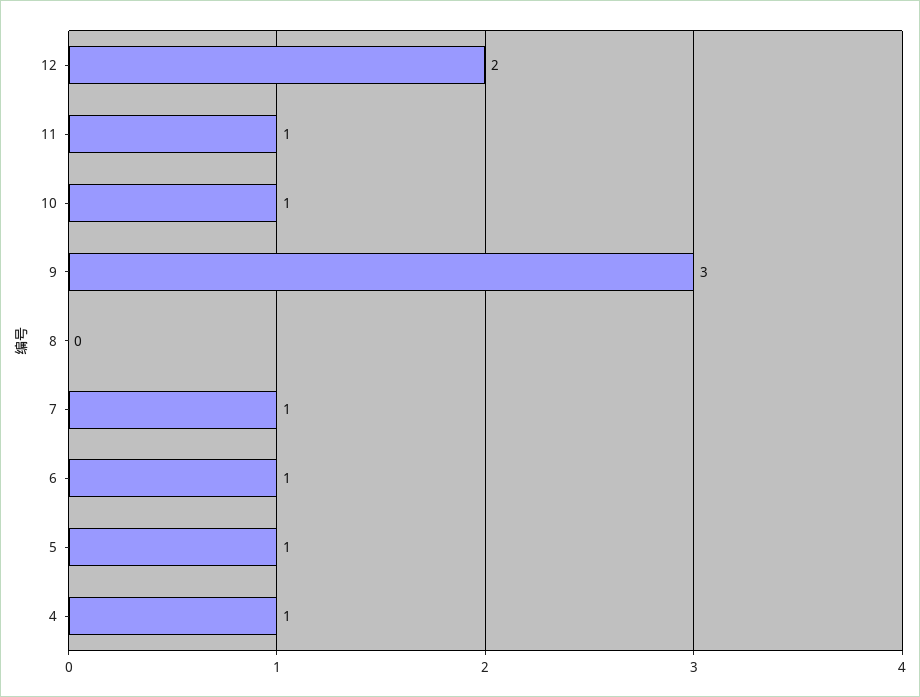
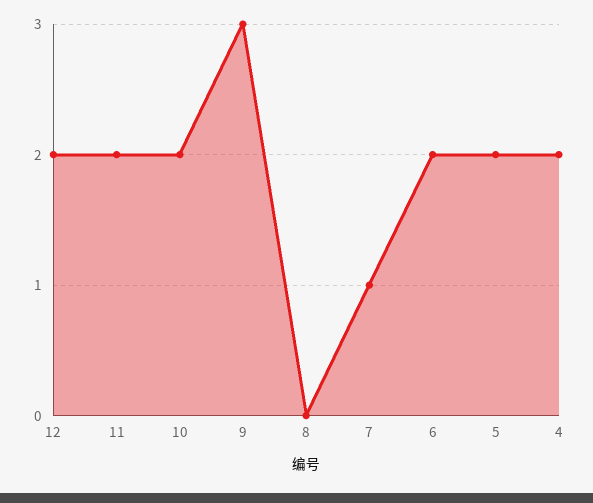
  {
    "12": 2,
-   "11": 1,
+   "11": 2,
-   "10": 1,
+   "10": 2,
    "9": 3,
    "8": 0,
    "7": 1,
-   "6": 1,
+   "6": 2,
-   "5": 1,
+   "5": 2,
-   "4": 1
+   "4": 2
  }

